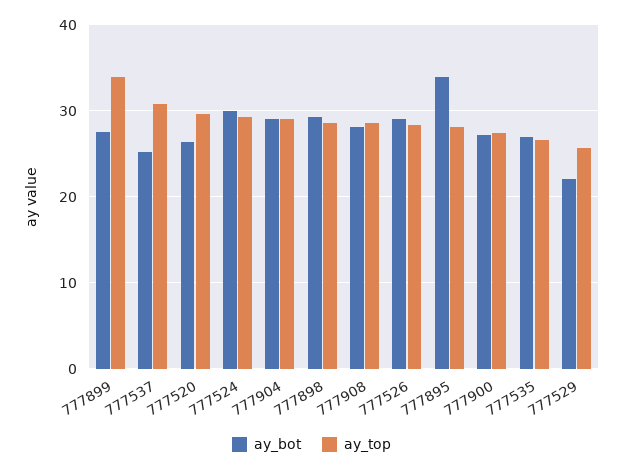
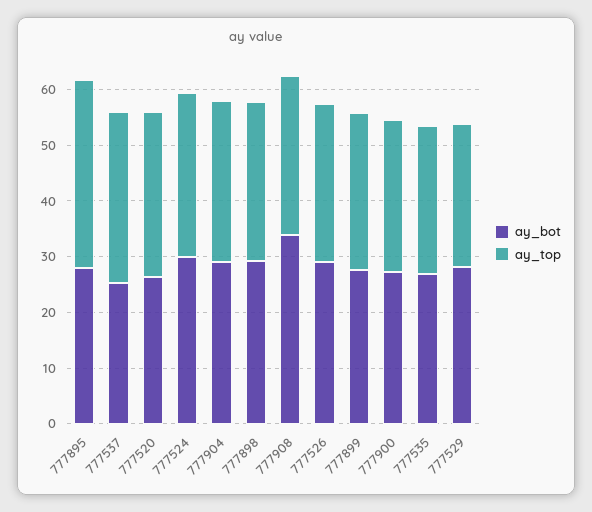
  {
    "ay_bot": {
      "777899": 28,
      "777537": 25,
      "777520": 26,
      "777524": 30,
      "777904": 29,
      "777898": 29,
-     "777908": 28,
+     "777908": 34,
      "777526": 29,
-     "777895": 34,
+     "777895": 28,
      "777900": 27,
      "777535": 27,
-     "777529": 22
+     "777529": 28
    },
    "ay_top": {
-     "777899": 34,
+     "777899": 28,
      "777537": 31,
      "777520": 30,
      "777524": 29,
      "777904": 29,
      "777898": 29,
      "777908": 29,
      "777526": 28,
-     "777895": 28,
+     "777895": 34,
      "777900": 27,
      "777535": 27,
      "777529": 26
    }
  }

